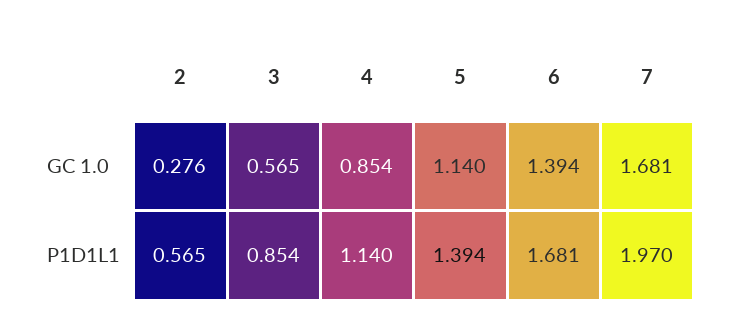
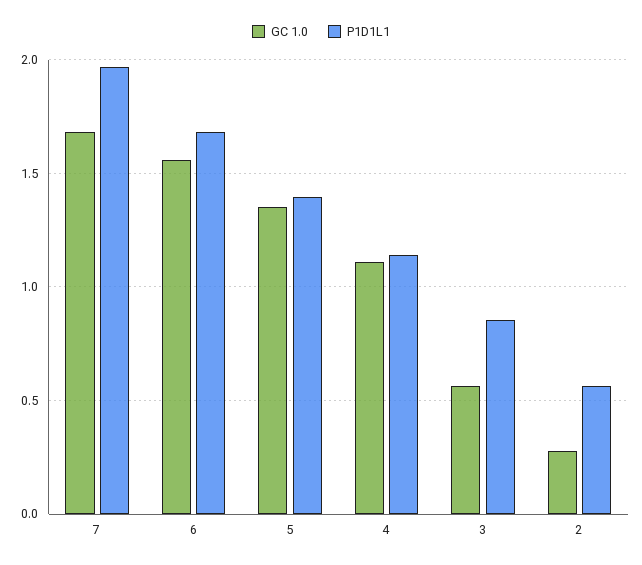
  {
    "GC 1.0": {
      "2": 0.276,
      "3": 0.565,
-     "4": 0.854,
+     "4": 1.1,
-     "5": 1.14,
+     "5": 1.35,
-     "6": 1.394,
+     "6": 1.55,
      "7": 1.681
    },
    "P1D1L1": {
      "2": 0.565,
      "3": 0.854,
      "4": 1.14,
      "5": 1.394,
      "6": 1.681,
      "7": 1.97
    }
  }

